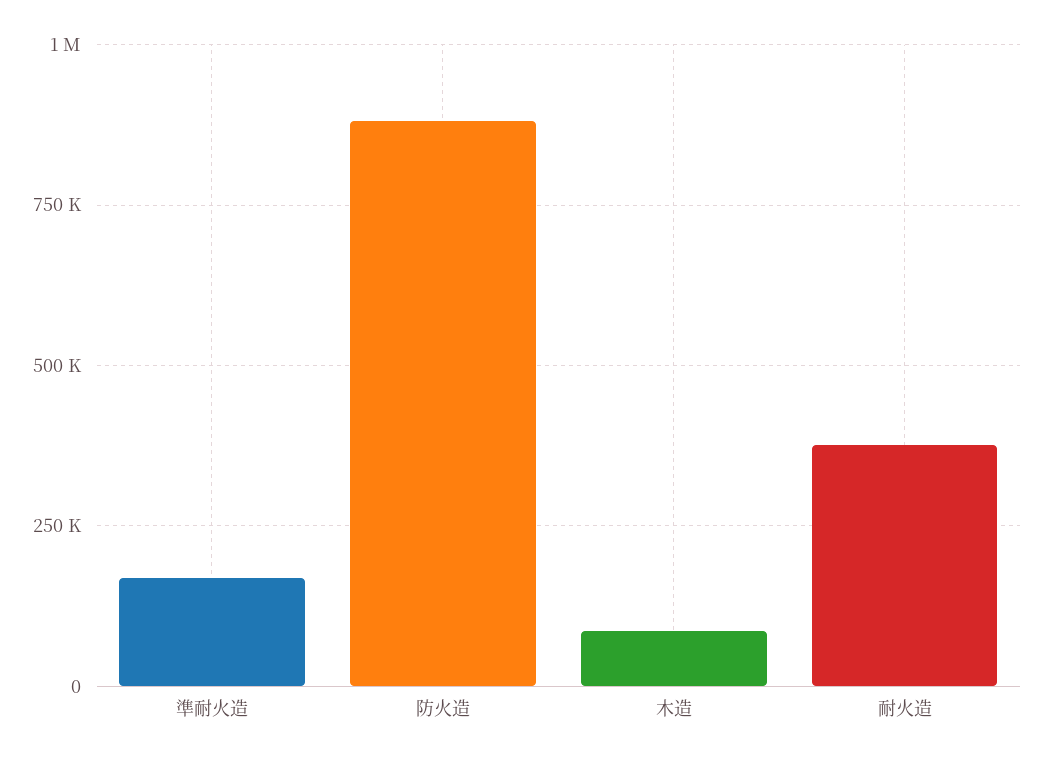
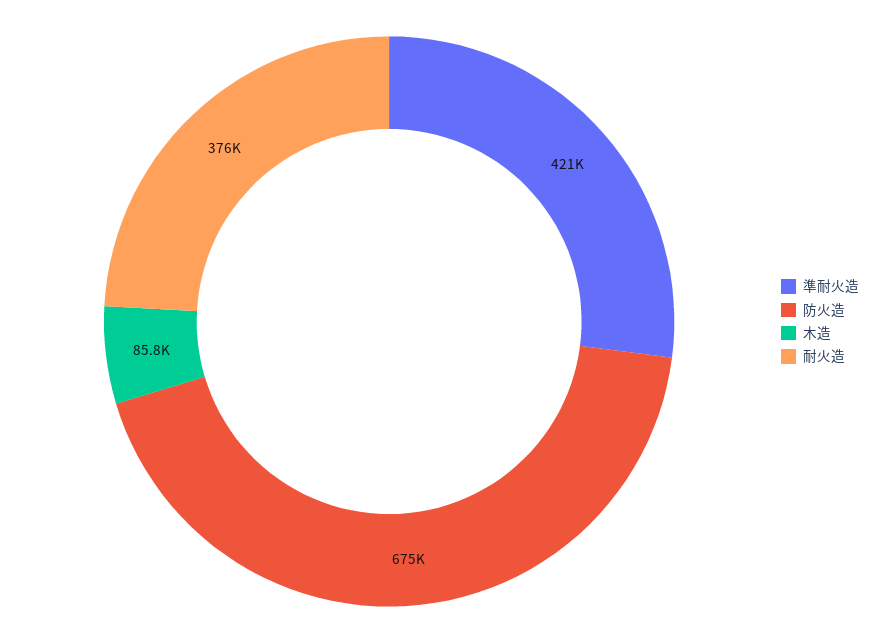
  {
-   "準耐火造": 175000,
+   "準耐火造": 421000,
-   "防火造": 875000,
+   "防火造": 675000,
    "木造": 85800,
    "耐火造": 376000
  }

